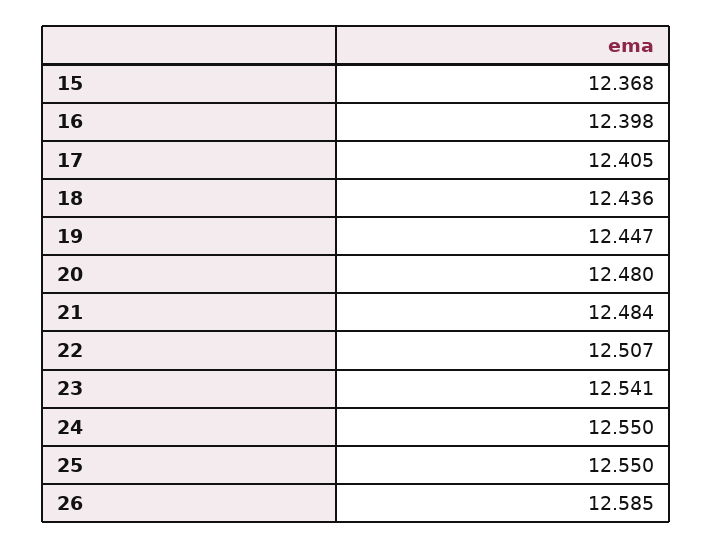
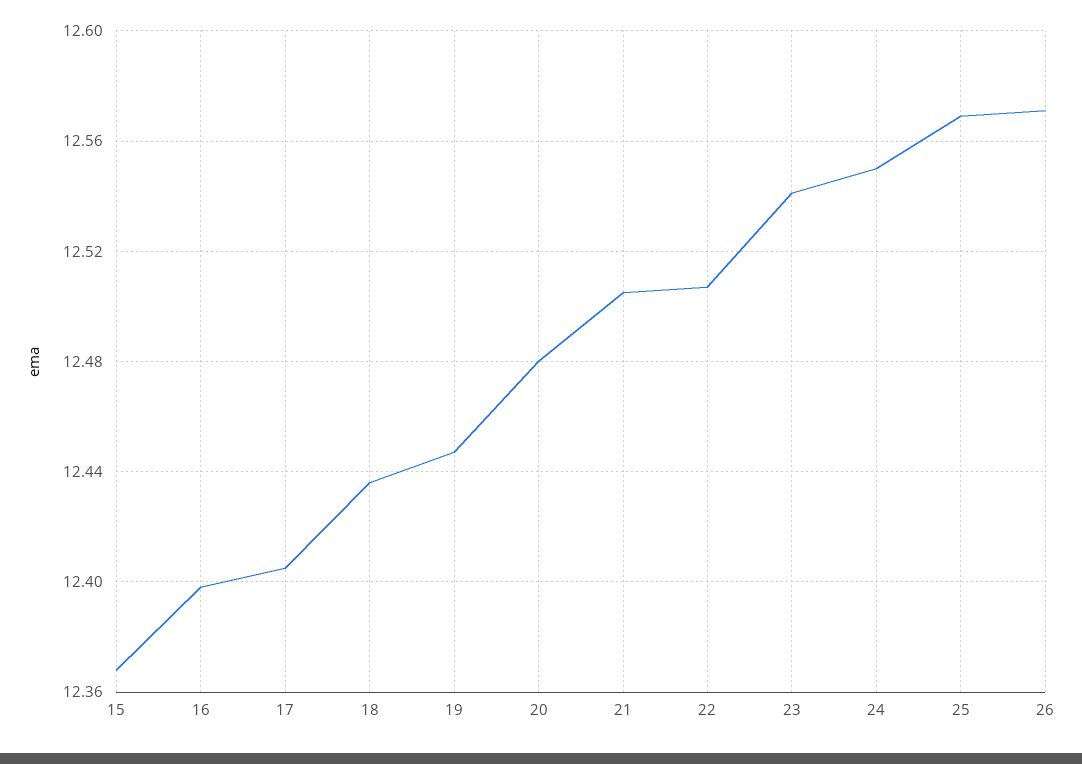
  {
    "15": 12.368,
    "16": 12.398,
    "17": 12.405,
    "18": 12.436,
    "19": 12.447,
    "20": 12.48,
-   "21": 12.484,
+   "21": 12.505,
    "22": 12.507,
    "23": 12.541,
    "24": 12.55,
-   "25": 12.55,
+   "25": 12.57,
-   "26": 12.585
+   "26": 12.57
  }

